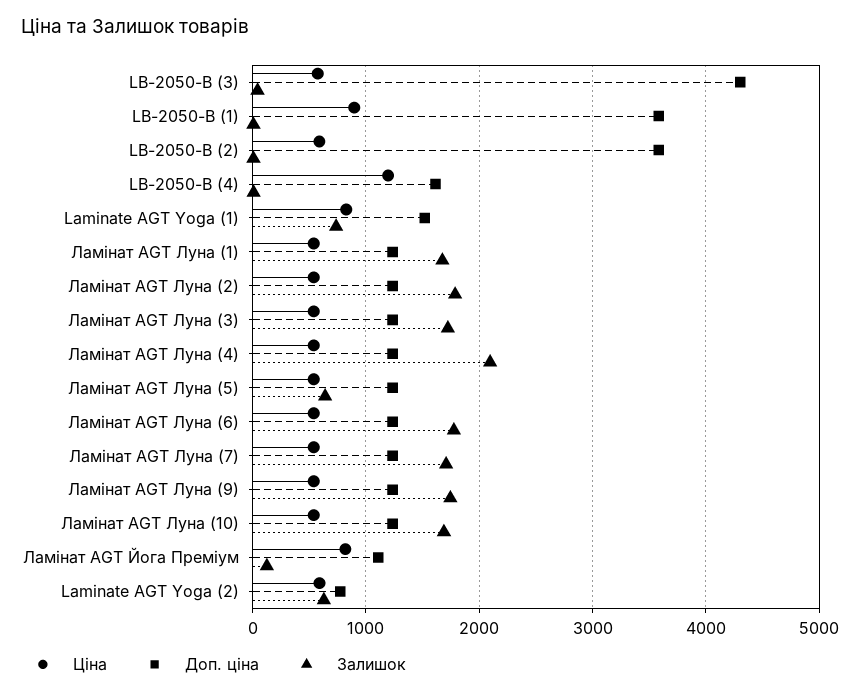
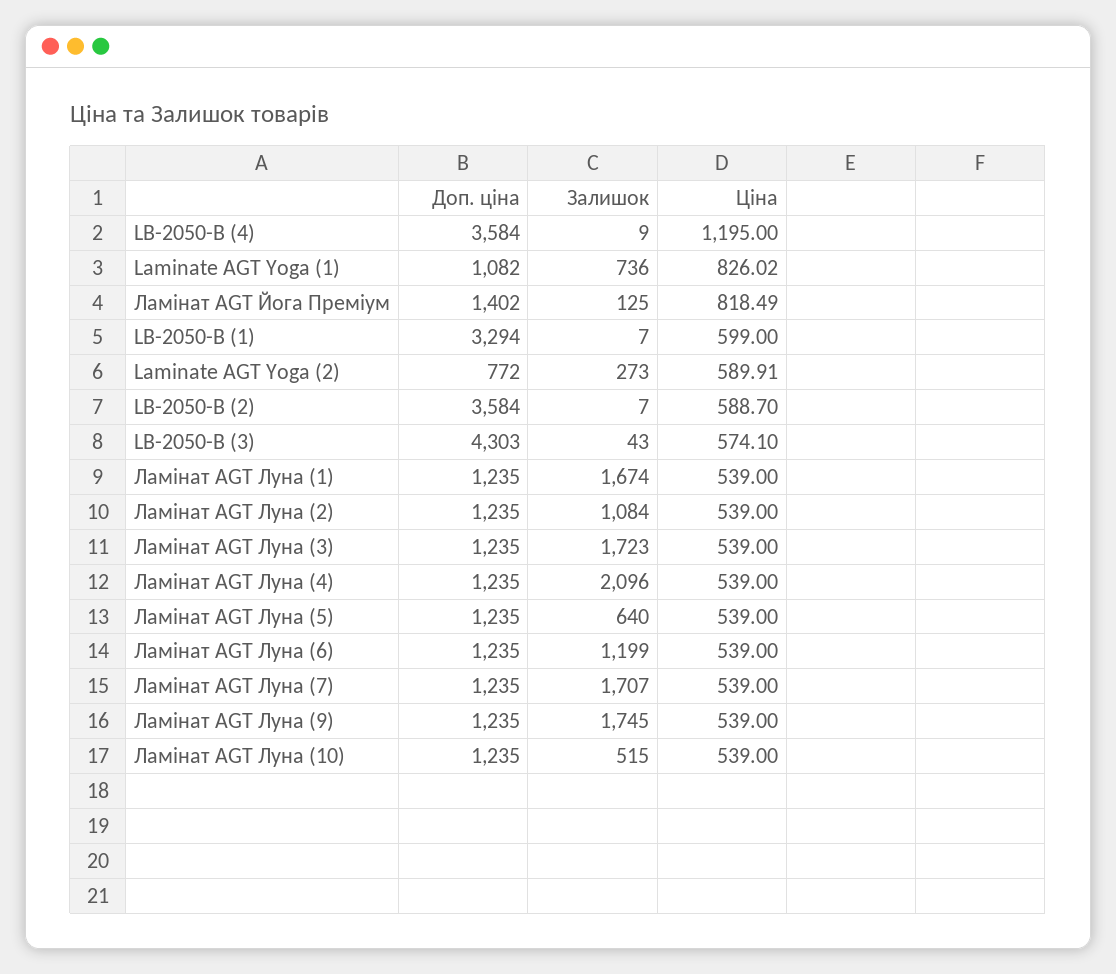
  {
    "Ціна": {
      "LB-2050-В (3)": 574.1,
-     "LB-2050-В (1)": 900,
+     "LB-2050-В (1)": 599,
      "LB-2050-В (2)": 588.7,
      "LB-2050-В (4)": 1195,
      "Laminate AGT Yoga (1)": 826.02,
      "Ламінат AGT Луна (1)": 539,
      "Ламінат AGT Луна (2)": 539,
      "Ламінат AGT Луна (3)": 539,
      "Ламінат AGT Луна (4)": 539,
      "Ламінат AGT Луна (5)": 539,
      "Ламінат AGT Луна (6)": 539,
      "Ламінат AGT Луна (7)": 539,
      "Ламінат AGT Луна (9)": 539,
      "Ламінат AGT Луна (10)": 539,
      "Ламінат AGT Йога Преміум": 818.49,
      "Laminate AGT Yoga (2)": 589.91
    },
    "Доп. ціна": {
      "LB-2050-В (3)": 4303,
-     "LB-2050-В (1)": 3600,
+     "LB-2050-В (1)": 3294,
      "LB-2050-В (2)": 3584,
-     "LB-2050-В (4)": 1600,
+     "LB-2050-В (4)": 3584,
-     "Laminate AGT Yoga (1)": 1500,
+     "Laminate AGT Yoga (1)": 1082,
      "Ламінат AGT Луна (1)": 1235,
      "Ламінат AGT Луна (2)": 1235,
      "Ламінат AGT Луна (3)": 1235,
      "Ламінат AGT Луна (4)": 1235,
      "Ламінат AGT Луна (5)": 1235,
      "Ламінат AGT Луна (6)": 1235,
      "Ламінат AGT Луна (7)": 1235,
      "Ламінат AGT Луна (9)": 1235,
      "Ламінат AGT Луна (10)": 1235,
-     "Ламінат AGT Йога Преміум": 1100,
+     "Ламінат AGT Йога Преміум": 1402,
      "Laminate AGT Yoga (2)": 772
    },
    "Залишок": {
      "LB-2050-В (3)": 43,
      "LB-2050-В (1)": 7,
      "LB-2050-В (2)": 7,
      "LB-2050-В (4)": 9,
      "Laminate AGT Yoga (1)": 736,
      "Ламінат AGT Луна (1)": 1674,
-     "Ламінат AGT Луна (2)": 1800,
+     "Ламінат AGT Луна (2)": 1084,
      "Ламінат AGT Луна (3)": 1723,
      "Ламінат AGT Луна (4)": 2096,
      "Ламінат AGT Луна (5)": 640,
-     "Ламінат AGT Луна (6)": 1800,
+     "Ламінат AGT Луна (6)": 1199,
      "Ламінат AGT Луна (7)": 1707,
      "Ламінат AGT Луна (9)": 1745,
-     "Ламінат AGT Луна (10)": 1700,
+     "Ламінат AGT Луна (10)": 515,
      "Ламінат AGT Йога Преміум": 125,
-     "Laminate AGT Yoga (2)": 600
+     "Laminate AGT Yoga (2)": 273
    }
  }

